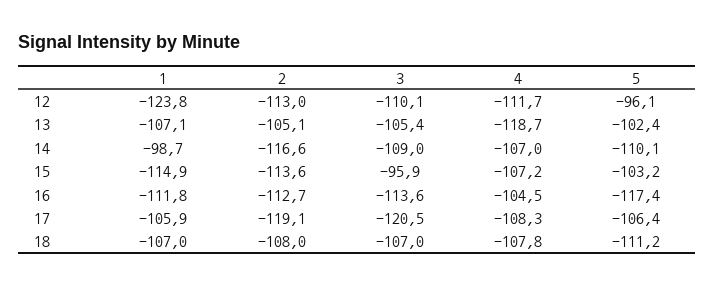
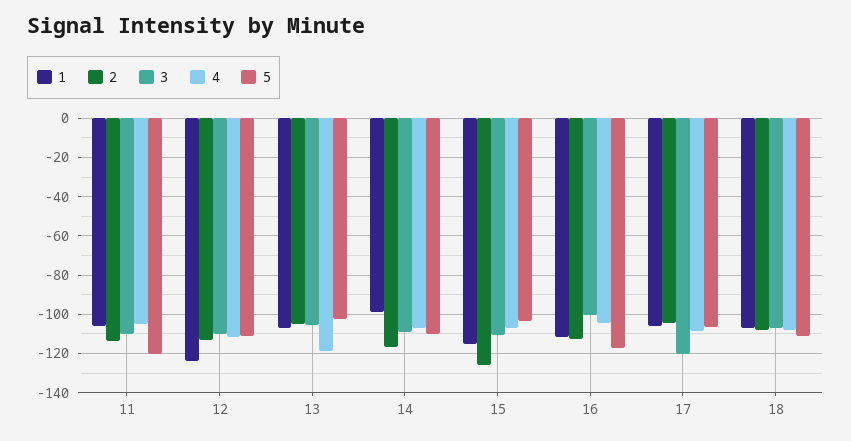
  {
    "1": {
      "12": -123.8,
      "13": -107.1,
      "14": -98.7,
      "15": -114.9,
      "16": -111.8,
      "17": -105.9,
-     "18": -107
+     "18": -107,
+     "11": -105
    },
    "2": {
      "12": -113,
      "13": -105.1,
      "14": -116.6,
-     "15": -113.6,
+     "15": -125,
      "16": -112.7,
-     "17": -119.1,
+     "17": -105,
-     "18": -108
+     "18": -108,
+     "11": -115
    },
    "3": {
      "12": -110.1,
      "13": -105.4,
      "14": -109,
-     "15": -95.9,
+     "15": -110,
-     "16": -113.6,
+     "16": -100,
      "17": -120.5,
-     "18": -107
+     "18": -107,
+     "11": -110
    },
    "4": {
      "12": -111.7,
      "13": -118.7,
      "14": -107,
      "15": -107.2,
      "16": -104.5,
      "17": -108.3,
-     "18": -107.8
+     "18": -107.8,
+     "11": -105
    },
    "5": {
-     "12": -96.1,
+     "12": -110,
      "13": -102.4,
      "14": -110.1,
      "15": -103.2,
      "16": -117.4,
      "17": -106.4,
-     "18": -111.2
+     "18": -111.2,
+     "11": -120
    }
  }

